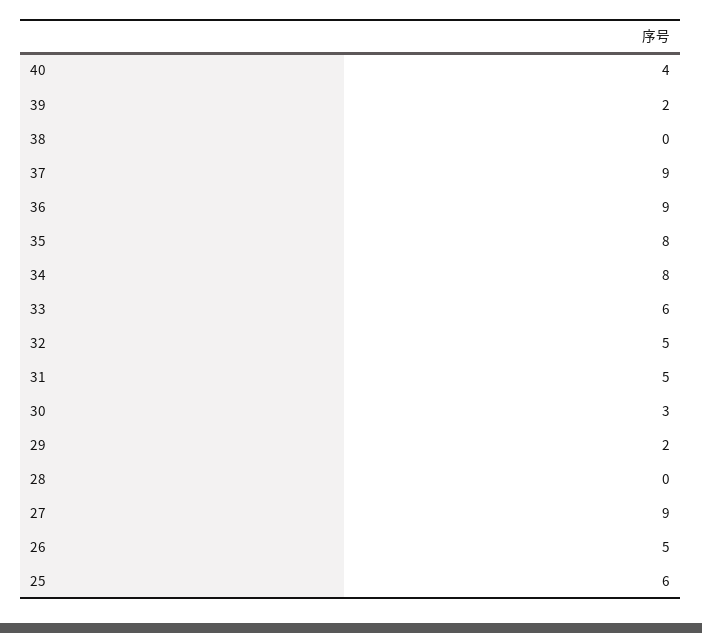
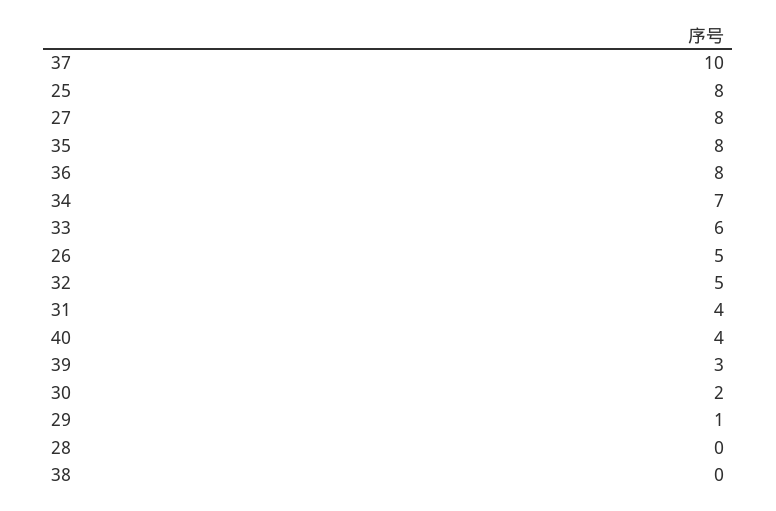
  {
    "40": 4,
-   "39": 2,
+   "39": 3,
    "38": 0,
-   "37": 9,
+   "37": 10,
-   "36": 9,
+   "36": 8,
    "35": 8,
-   "34": 8,
+   "34": 7,
    "33": 6,
    "32": 5,
-   "31": 5,
+   "31": 4,
-   "30": 3,
+   "30": 2,
-   "29": 2,
+   "29": 1,
    "28": 0,
-   "27": 9,
+   "27": 8,
    "26": 5,
-   "25": 6
+   "25": 8
  }

